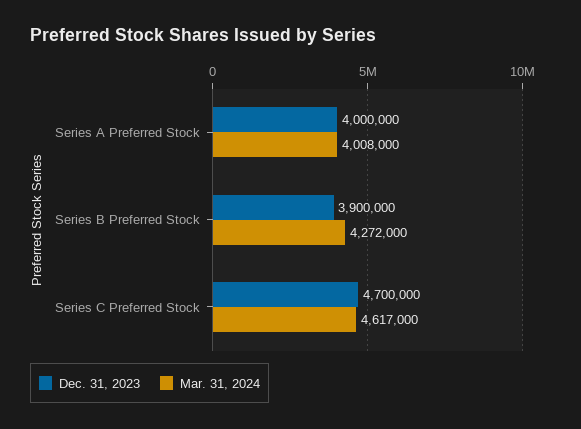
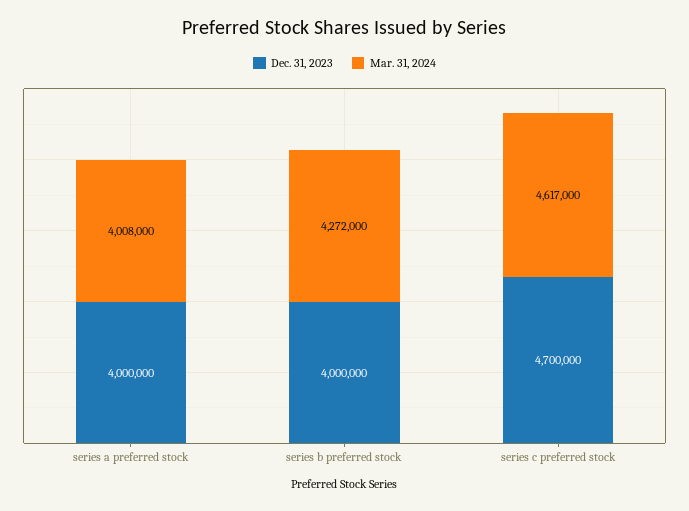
  {
    "Dec. 31, 2023": {
      "Series A Preferred Stock": 4000000,
-     "Series B Preferred Stock": 3900000,
+     "Series B Preferred Stock": 4000000,
      "Series C Preferred Stock": 4700000
    },
    "Mar. 31, 2024": {
      "Series A Preferred Stock": 4008000,
      "Series B Preferred Stock": 4272000,
      "Series C Preferred Stock": 4617000
    }
  }

